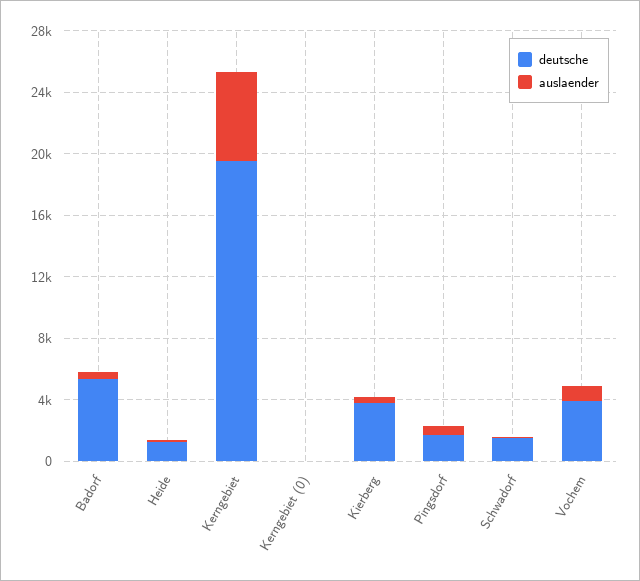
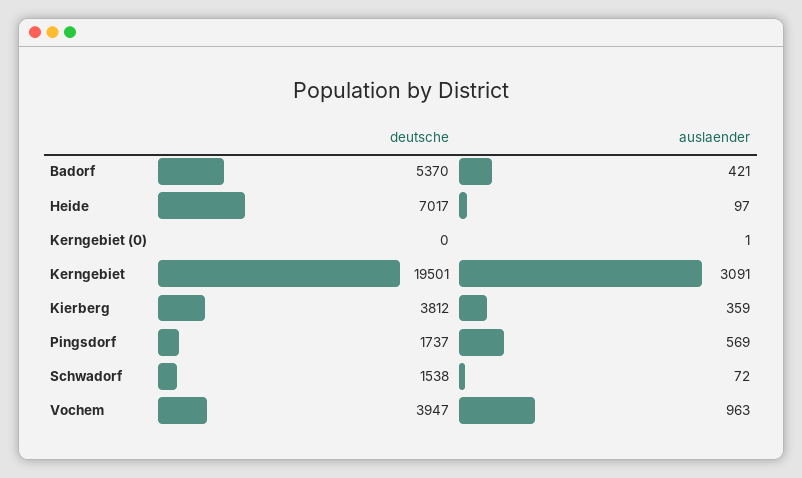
  {
    "deutsche": {
      "Badorf": 5370,
-     "Heide": 1000,
+     "Heide": 7017,
      "Kerngebiet": 19501,
      "Kerngebiet (0)": 0,
      "Kierberg": 3812,
      "Pingsdorf": 1737,
      "Schwadorf": 1538,
      "Vochem": 3947
    },
    "auslaender": {
      "Badorf": 421,
      "Heide": 97,
-     "Kerngebiet": 6000,
+     "Kerngebiet": 3091,
      "Kerngebiet (0)": 1,
      "Kierberg": 359,
      "Pingsdorf": 569,
      "Schwadorf": 72,
      "Vochem": 963
    }
  }

